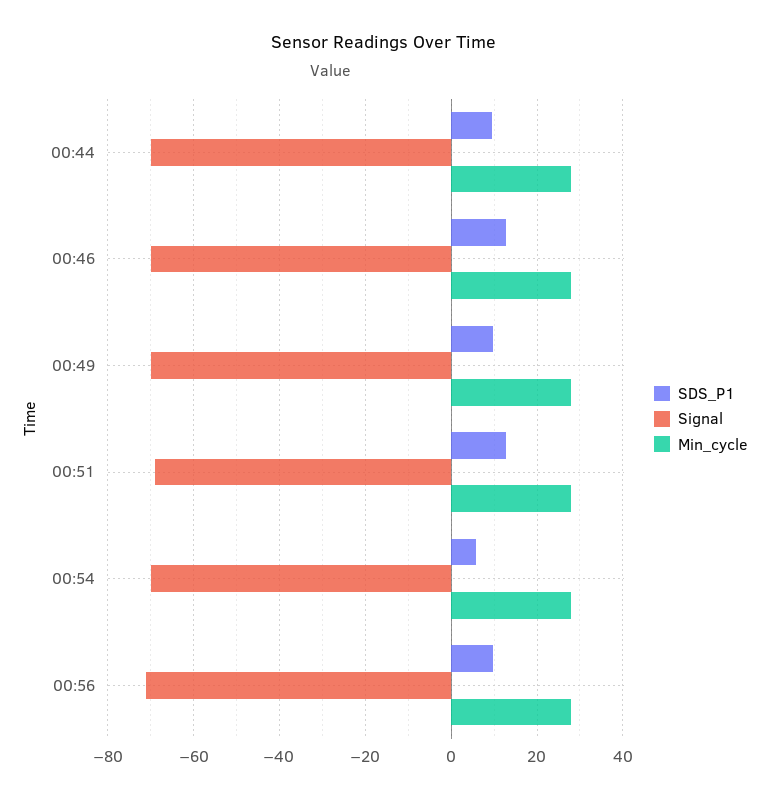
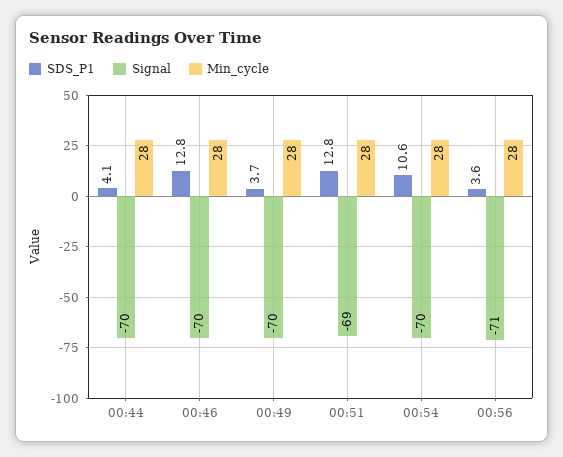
  {
    "SDS_P1": {
-     "00:44": 10,
+     "00:44": 4.1,
      "00:46": 12.8,
-     "00:49": 10,
+     "00:49": 3.7,
      "00:51": 12.8,
-     "00:54": 6,
+     "00:54": 10.6,
-     "00:56": 10
+     "00:56": 3.6
    },
    "Signal": {
      "00:44": -70,
      "00:46": -70,
      "00:49": -70,
      "00:51": -69,
      "00:54": -70,
      "00:56": -71
    },
    "Min_cycle": {
      "00:44": 28,
      "00:46": 28,
      "00:49": 28,
      "00:51": 28,
      "00:54": 28,
      "00:56": 28
    }
  }

